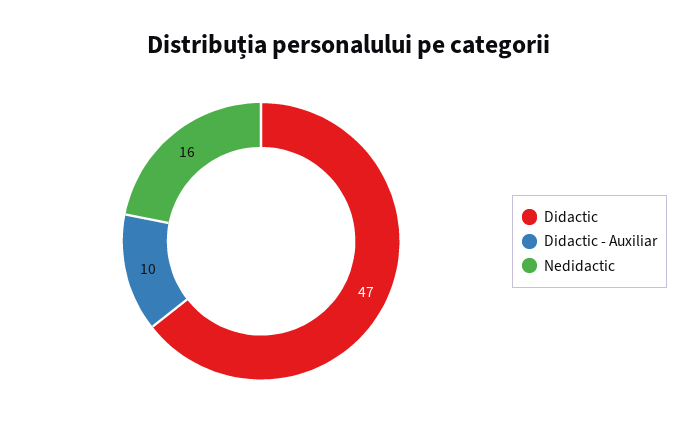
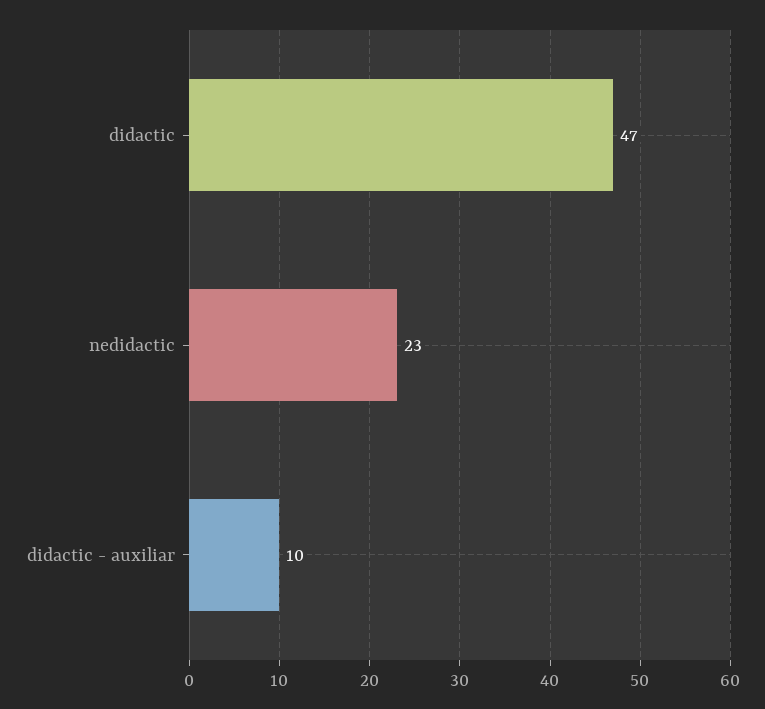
  {
    "Didactic": 47,
    "Didactic - Auxiliar": 10,
-   "Nedidactic": 16
+   "Nedidactic": 23
  }

